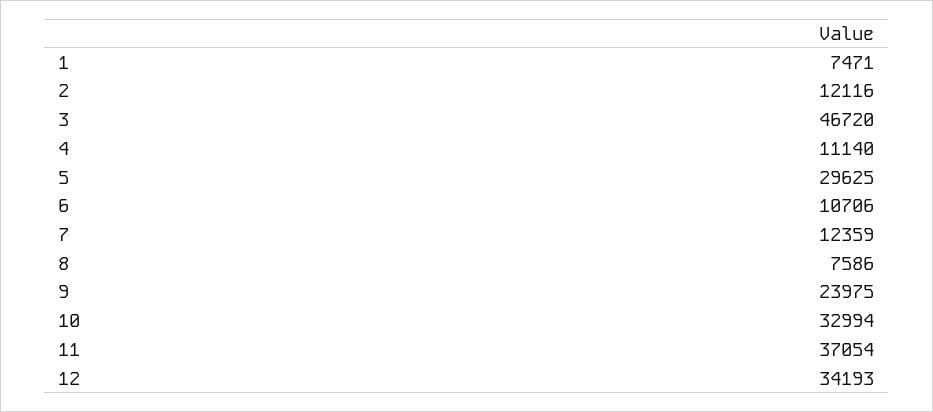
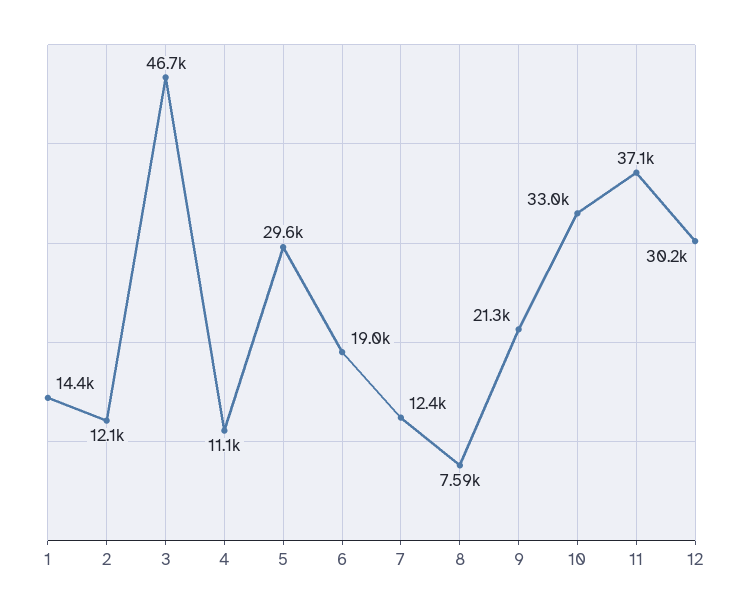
  {
-   "1": 7471,
+   "1": 14400,
    "2": 12116,
    "3": 46720,
    "4": 11140,
    "5": 29625,
-   "6": 10706,
+   "6": 19000,
    "7": 12359,
    "8": 7586,
-   "9": 23975,
+   "9": 21300,
    "10": 32994,
    "11": 37054,
-   "12": 34193
+   "12": 30200
  }

